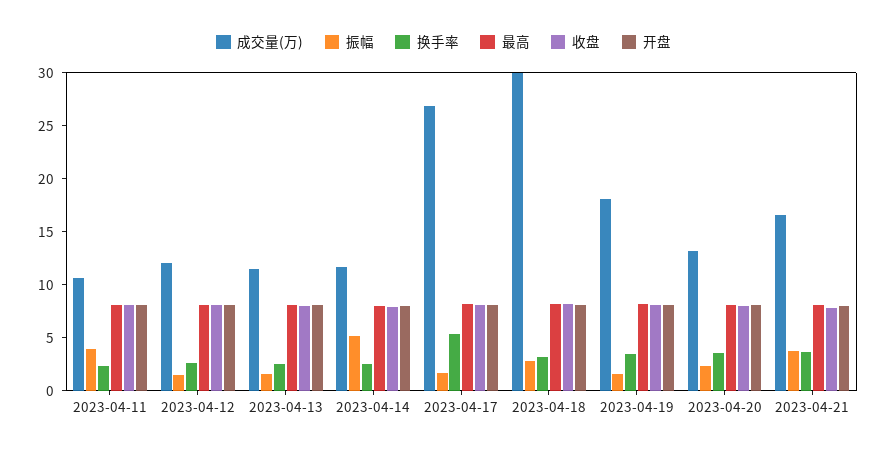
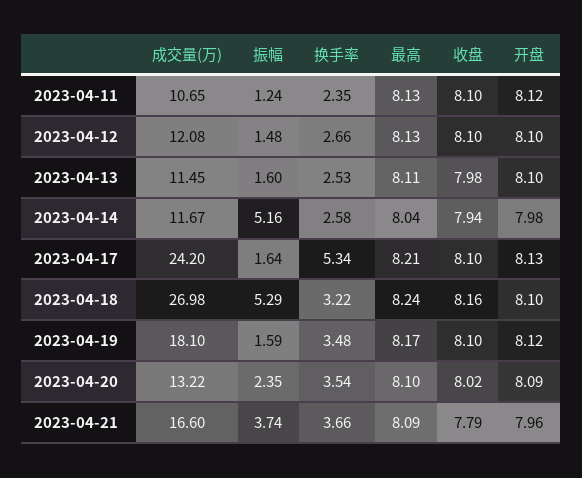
  {
    "成交量(万)": {
      "2023-04-11": 10.65,
      "2023-04-12": 12.08,
      "2023-04-13": 11.45,
      "2023-04-14": 11.67,
-     "2023-04-17": 27,
+     "2023-04-17": 24.2,
-     "2023-04-18": 30,
+     "2023-04-18": 26.98,
      "2023-04-19": 18.1,
      "2023-04-20": 13.22,
      "2023-04-21": 16.6
    },
    "振幅": {
-     "2023-04-11": 4,
+     "2023-04-11": 1.24,
      "2023-04-12": 1.48,
      "2023-04-13": 1.6,
      "2023-04-14": 5.16,
      "2023-04-17": 1.64,
-     "2023-04-18": 3,
+     "2023-04-18": 5.29,
      "2023-04-19": 1.59,
      "2023-04-20": 2.35,
      "2023-04-21": 3.74
    },
    "换手率": {
      "2023-04-11": 2.35,
      "2023-04-12": 2.66,
      "2023-04-13": 2.53,
      "2023-04-14": 2.58,
      "2023-04-17": 5.34,
      "2023-04-18": 3.22,
      "2023-04-19": 3.48,
      "2023-04-20": 3.54,
      "2023-04-21": 3.66
    },
    "最高": {
      "2023-04-11": 8.13,
      "2023-04-12": 8.13,
      "2023-04-13": 8.11,
      "2023-04-14": 8.04,
      "2023-04-17": 8.21,
      "2023-04-18": 8.24,
      "2023-04-19": 8.17,
      "2023-04-20": 8.1,
      "2023-04-21": 8.09
    },
    "收盘": {
      "2023-04-11": 8.1,
      "2023-04-12": 8.1,
      "2023-04-13": 7.98,
      "2023-04-14": 7.94,
      "2023-04-17": 8.1,
      "2023-04-18": 8.16,
      "2023-04-19": 8.1,
      "2023-04-20": 8.02,
      "2023-04-21": 7.79
    },
    "开盘": {
      "2023-04-11": 8.12,
      "2023-04-12": 8.1,
      "2023-04-13": 8.1,
      "2023-04-14": 7.98,
      "2023-04-17": 8.13,
      "2023-04-18": 8.1,
      "2023-04-19": 8.12,
      "2023-04-20": 8.09,
      "2023-04-21": 7.96
    }
  }

